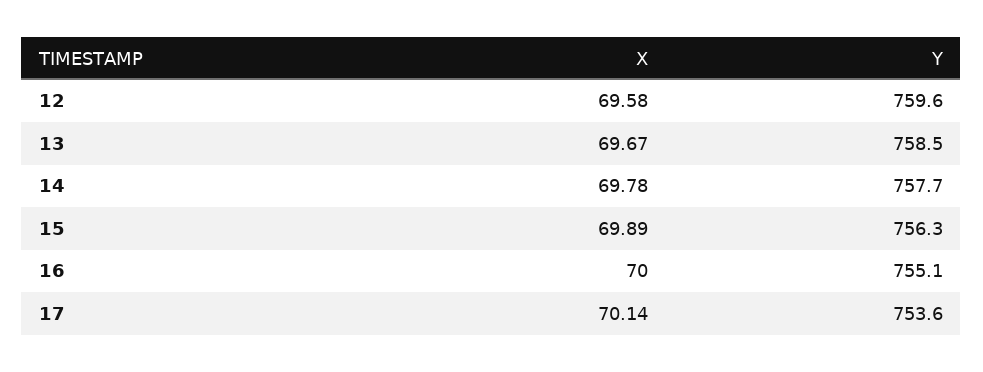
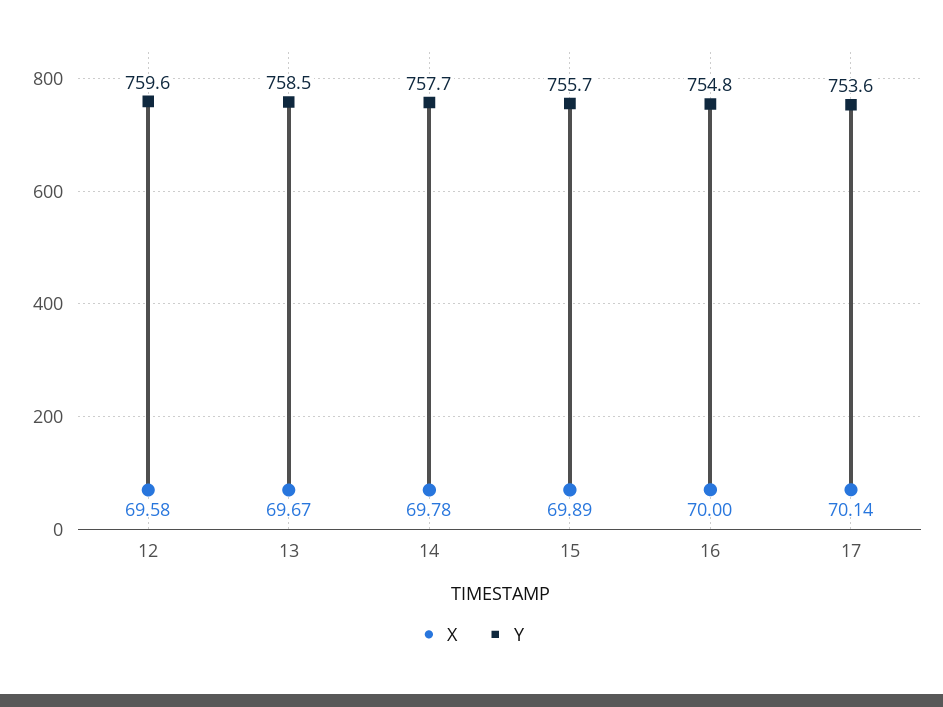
  {
    "X": {
      "12": 69.58,
      "13": 69.67,
      "14": 69.78,
      "15": 69.89,
      "16": 70,
      "17": 70.14
    },
    "Y": {
      "12": 759.6,
      "13": 758.5,
      "14": 757.7,
-     "15": 756.3,
+     "15": 755.7,
-     "16": 755.1,
+     "16": 754.8,
      "17": 753.6
    }
  }

